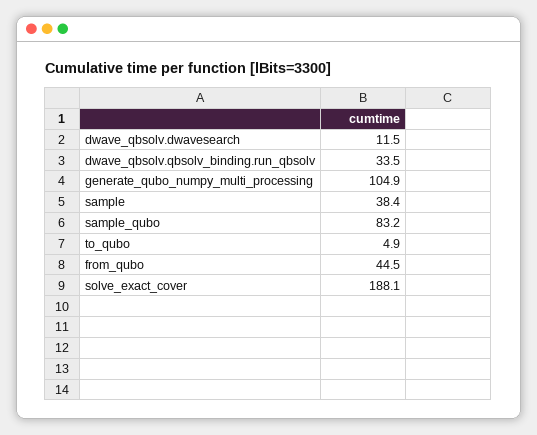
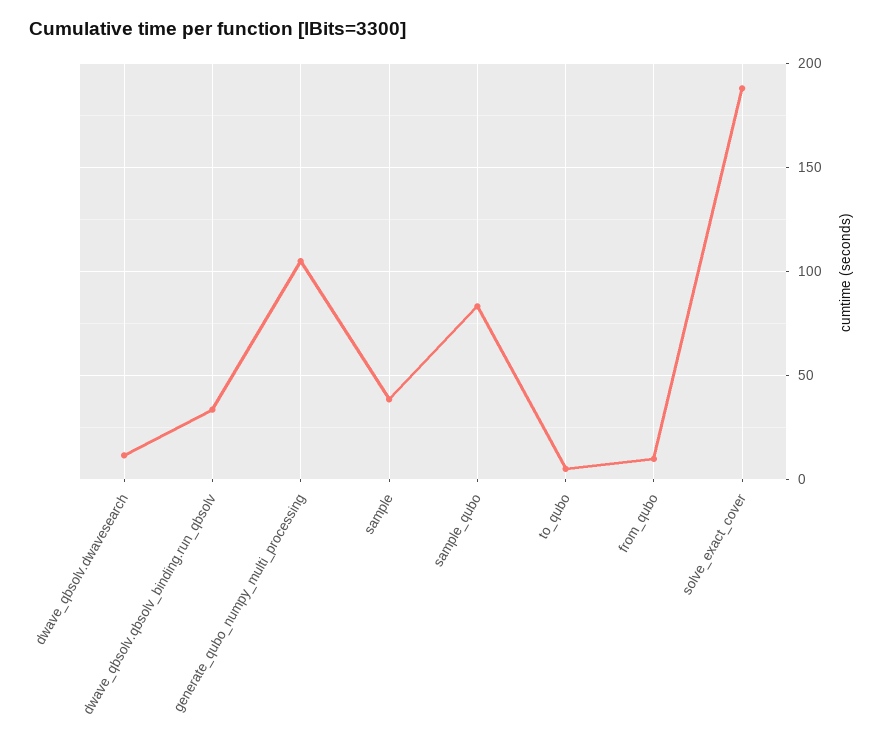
  {
    "dwave_qbsolv.dwavesearch": 11.5,
    "dwave_qbsolv.qbsolv_binding.run_qbsolv": 33.5,
    "generate_qubo_numpy_multi_processing": 104.9,
    "sample": 38.4,
    "sample_qubo": 83.2,
    "to_qubo": 4.9,
-   "from_qubo": 44.5,
+   "from_qubo": 10,
    "solve_exact_cover": 188.1
  }

